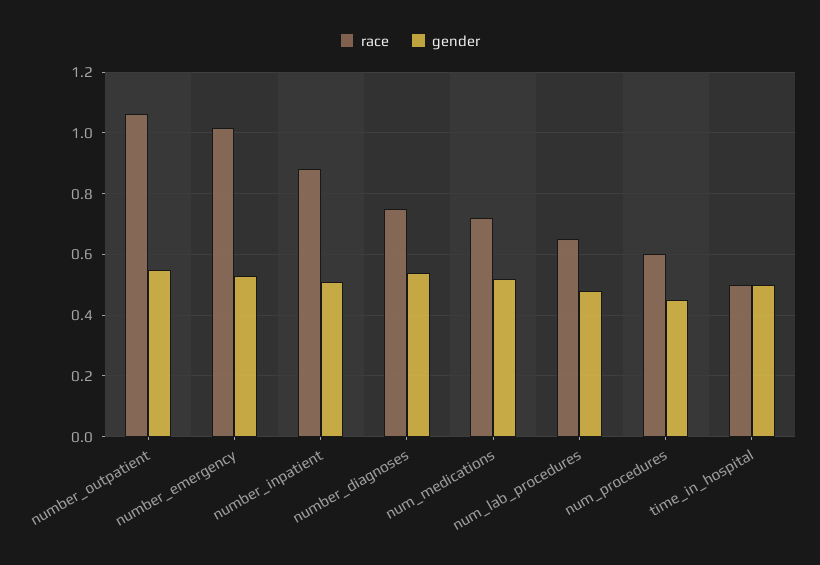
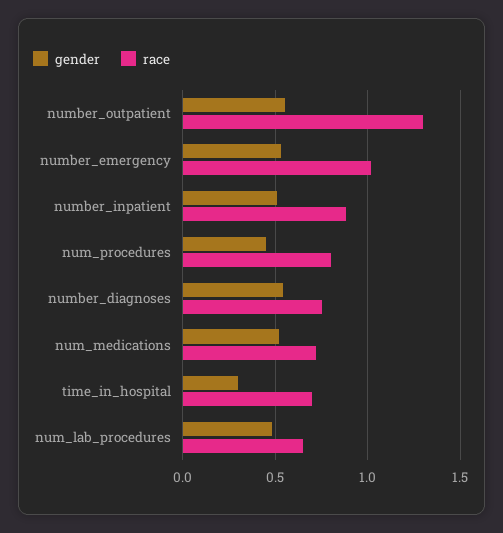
  {
    "race": {
-     "number_outpatient": 1.06,
+     "number_outpatient": 1.3,
      "number_emergency": 1.02,
      "number_inpatient": 0.88,
      "number_diagnoses": 0.76,
      "num_medications": 0.72,
      "num_lab_procedures": 0.66,
-     "num_procedures": 0.6,
+     "num_procedures": 0.8,
-     "time_in_hospital": 0.5
+     "time_in_hospital": 0.7
    },
    "gender": {
      "number_outpatient": 0.56,
      "number_emergency": 0.54,
      "number_inpatient": 0.52,
      "number_diagnoses": 0.54,
      "num_medications": 0.52,
      "num_lab_procedures": 0.48,
      "num_procedures": 0.46,
-     "time_in_hospital": 0.5
+     "time_in_hospital": 0.3
    }
  }

